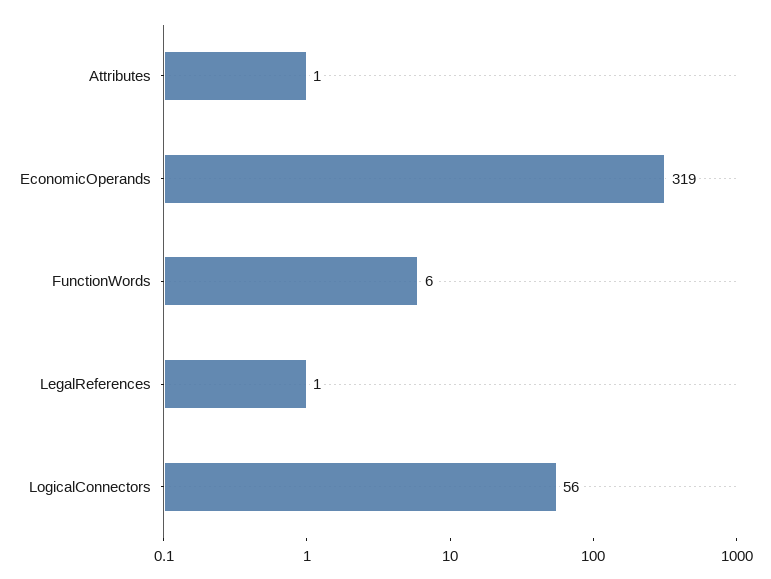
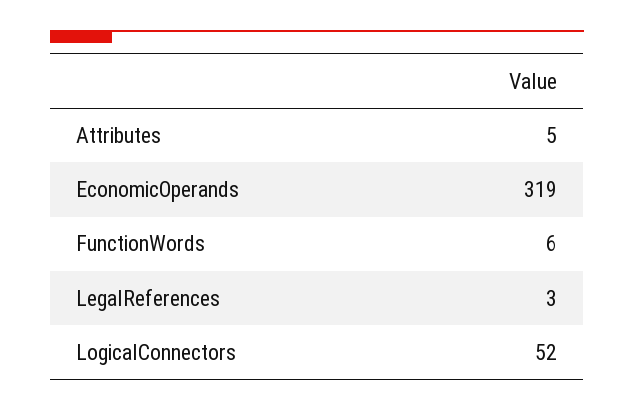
  {
-   "Attributes": 1,
+   "Attributes": 5,
    "EconomicOperands": 319,
    "FunctionWords": 6,
-   "LegalReferences": 1,
+   "LegalReferences": 3,
-   "LogicalConnectors": 56
+   "LogicalConnectors": 52
  }

